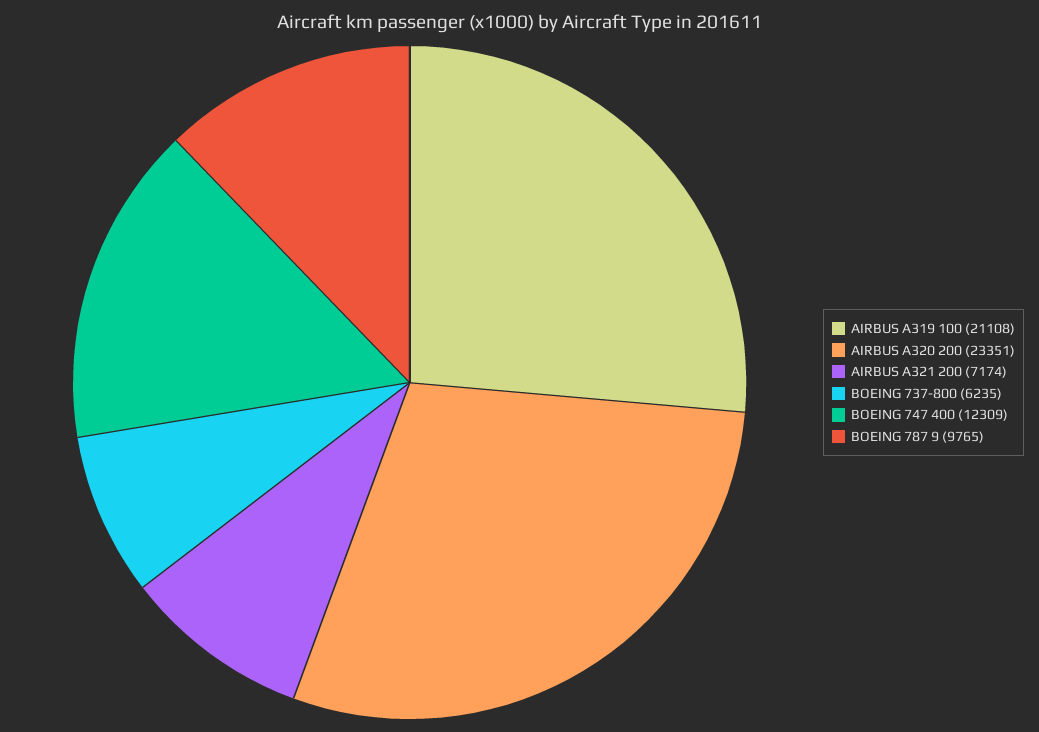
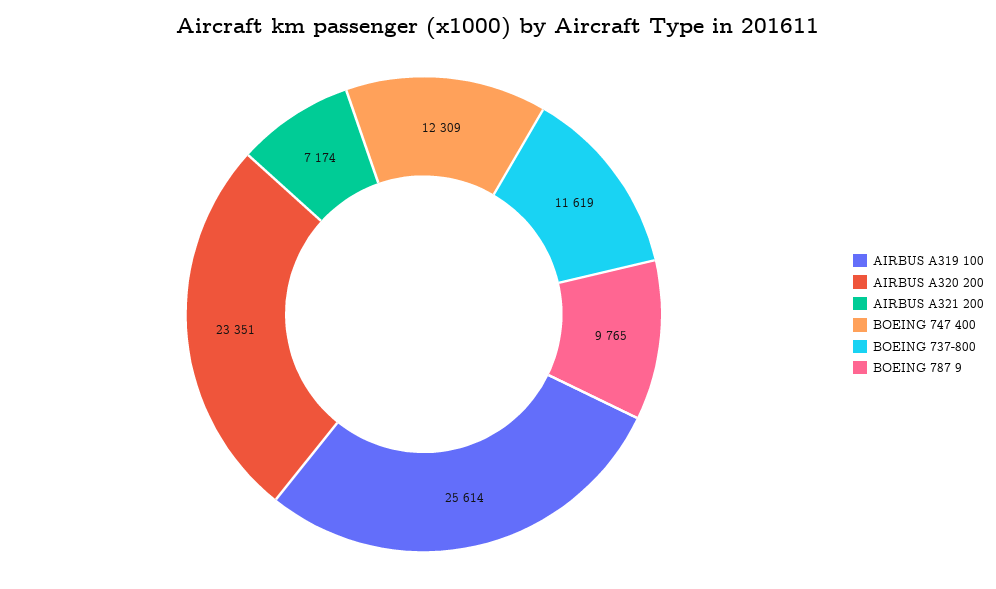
  {
-   "AIRBUS A319 100": 21108,
+   "AIRBUS A319 100": 25614,
    "AIRBUS A320 200": 23351,
    "AIRBUS A321 200": 7174,
-   "BOEING 737-800": 6235,
+   "BOEING 737-800": 11619,
    "BOEING 747 400": 12309,
    "BOEING 787 9": 9765
  }

